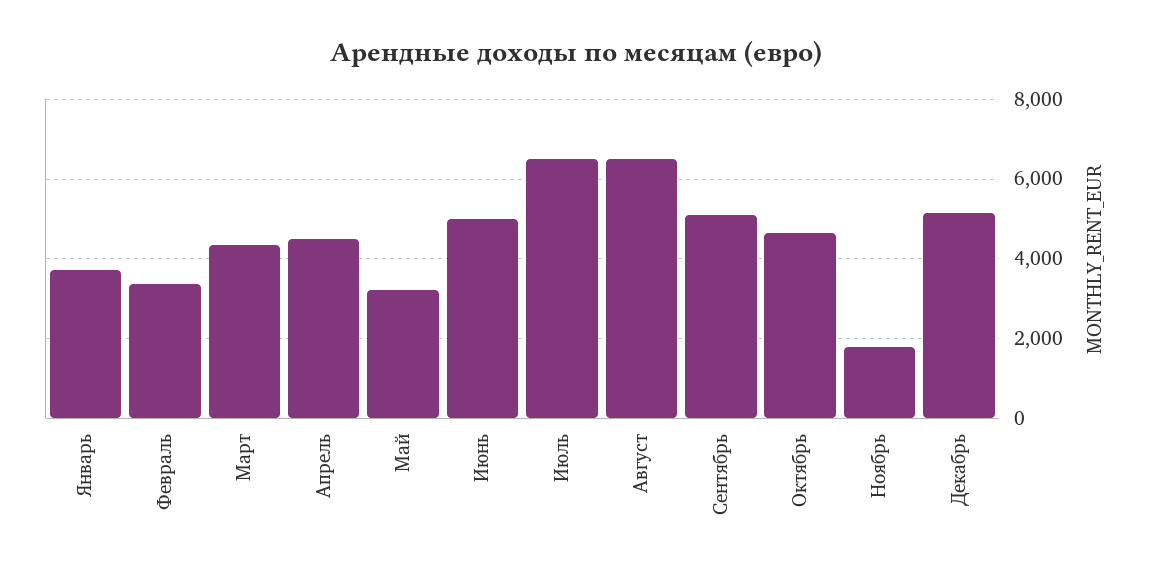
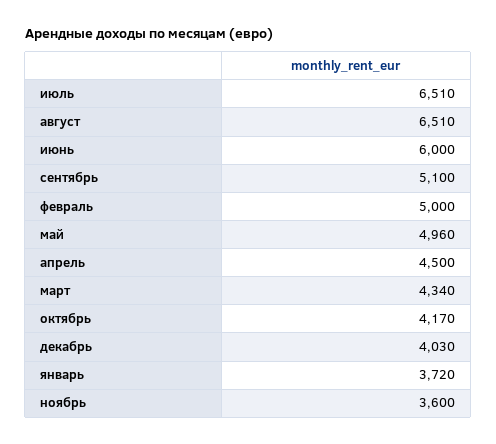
  {
    "Январь": 3720,
-   "Февраль": 3400,
+   "Февраль": 5000,
    "Март": 4340,
    "Апрель": 4500,
-   "Май": 3200,
+   "Май": 4960,
-   "Июнь": 5000,
+   "Июнь": 6000,
    "Июль": 6510,
    "Август": 6510,
    "Сентябрь": 5100,
-   "Октябрь": 4600,
+   "Октябрь": 4170,
-   "Ноябрь": 1800,
+   "Ноябрь": 3600,
-   "Декабрь": 5200
+   "Декабрь": 4030
  }

